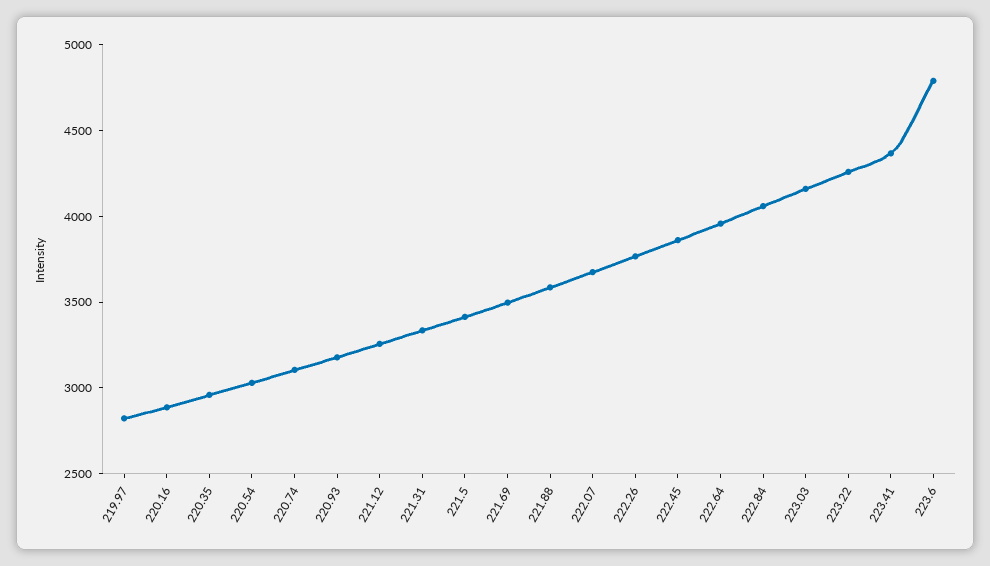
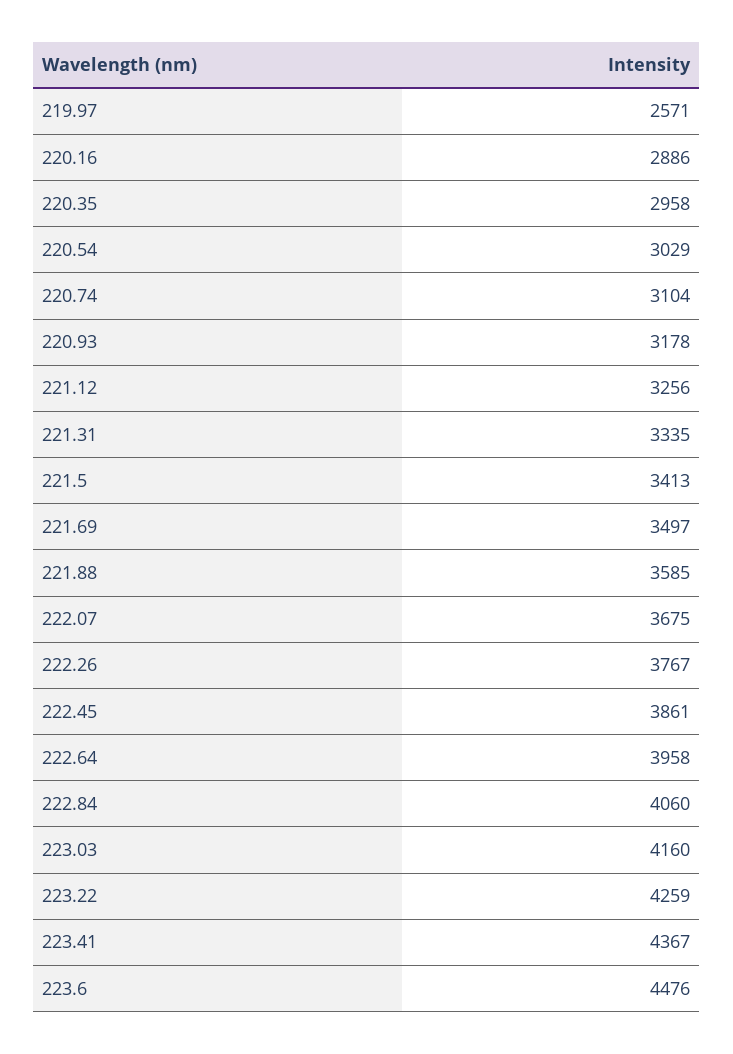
  {
-   "219.97": 2800,
+   "219.97": 2571,
    "220.16": 2886,
    "220.35": 2958,
    "220.54": 3029,
    "220.74": 3104,
    "220.93": 3178,
    "221.12": 3256,
    "221.31": 3335,
    "221.5": 3413,
    "221.69": 3497,
    "221.88": 3585,
    "222.07": 3675,
    "222.26": 3767,
    "222.45": 3861,
    "222.64": 3958,
    "222.84": 4060,
    "223.03": 4160,
    "223.22": 4259,
    "223.41": 4367,
-   "223.6": 4800
+   "223.6": 4476
  }

